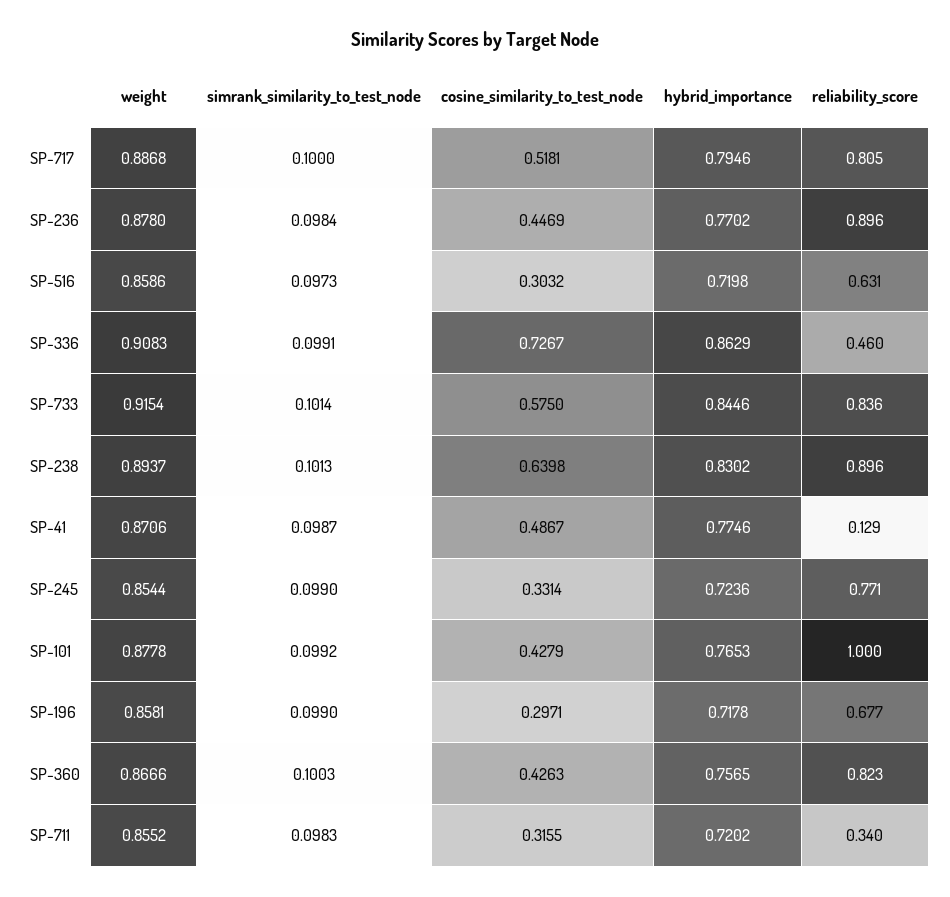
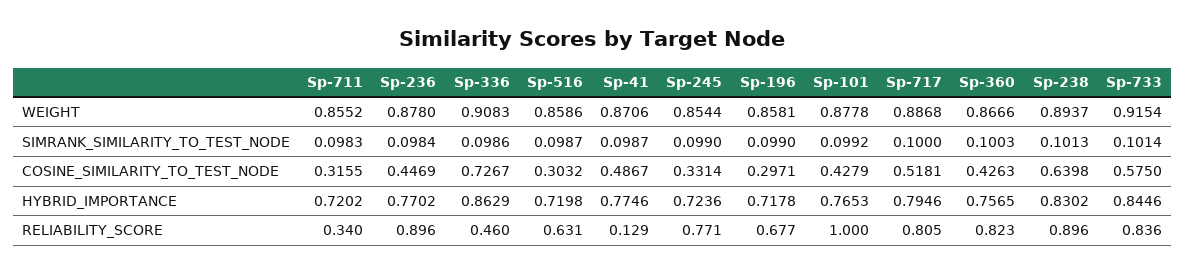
  {
    "weight": {
      "SP-717": 0.8868,
      "SP-236": 0.878,
      "SP-516": 0.8586,
      "SP-336": 0.9083,
      "SP-733": 0.9154,
      "SP-238": 0.8937,
      "SP-41": 0.8706,
      "SP-245": 0.8544,
      "SP-101": 0.8778,
      "SP-196": 0.8581,
      "SP-360": 0.8666,
      "SP-711": 0.8552
    },
    "simrank_similarity_to_test_node": {
      "SP-717": 0.1,
      "SP-236": 0.0984,
-     "SP-516": 0.0973,
+     "SP-516": 0.0987,
-     "SP-336": 0.0991,
+     "SP-336": 0.0986,
      "SP-733": 0.1014,
      "SP-238": 0.1013,
      "SP-41": 0.0987,
      "SP-245": 0.099,
      "SP-101": 0.0992,
      "SP-196": 0.099,
      "SP-360": 0.1003,
      "SP-711": 0.0983
    },
    "cosine_similarity_to_test_node": {
      "SP-717": 0.5181,
      "SP-236": 0.4469,
      "SP-516": 0.3032,
      "SP-336": 0.7267,
      "SP-733": 0.575,
      "SP-238": 0.6398,
      "SP-41": 0.4867,
      "SP-245": 0.3314,
      "SP-101": 0.4279,
      "SP-196": 0.2971,
      "SP-360": 0.4263,
      "SP-711": 0.3155
    },
    "hybrid_importance": {
      "SP-717": 0.7946,
      "SP-236": 0.7702,
      "SP-516": 0.7198,
      "SP-336": 0.8629,
      "SP-733": 0.8446,
      "SP-238": 0.8302,
      "SP-41": 0.7746,
      "SP-245": 0.7236,
      "SP-101": 0.7653,
      "SP-196": 0.7178,
      "SP-360": 0.7565,
      "SP-711": 0.7202
    },
    "reliability_score": {
      "SP-717": 0.805,
      "SP-236": 0.896,
      "SP-516": 0.631,
      "SP-336": 0.46,
      "SP-733": 0.836,
      "SP-238": 0.896,
      "SP-41": 0.129,
      "SP-245": 0.771,
      "SP-101": 1,
      "SP-196": 0.677,
      "SP-360": 0.823,
      "SP-711": 0.34
    }
  }

